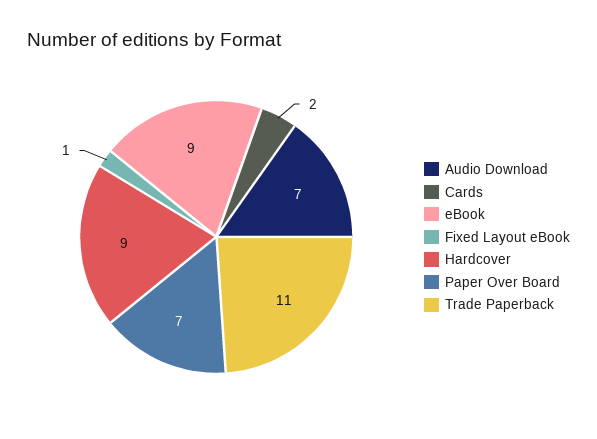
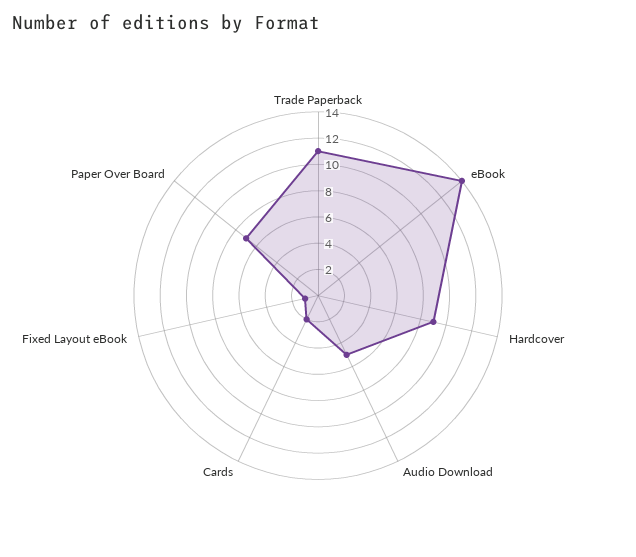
  {
-   "Audio Download": 7,
+   "Audio Download": 5,
    "Cards": 2,
-   "eBook": 9,
+   "eBook": 14,
    "Fixed Layout eBook": 1,
    "Hardcover": 9,
    "Paper Over Board": 7,
    "Trade Paperback": 11
  }

